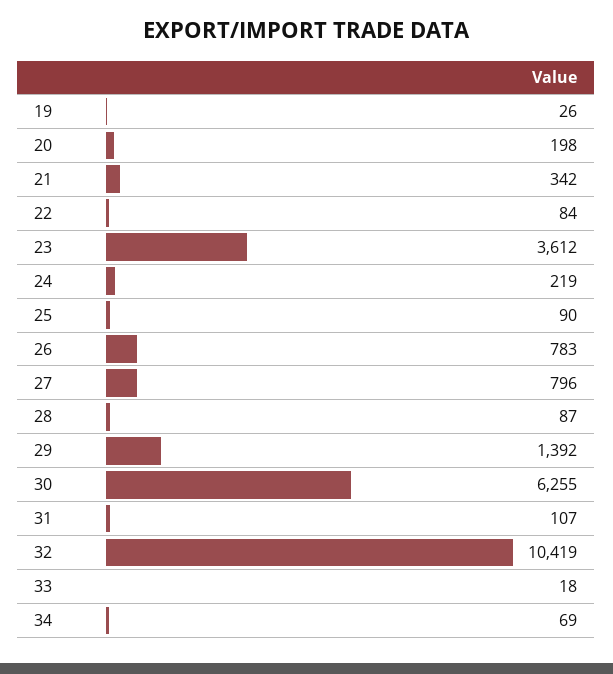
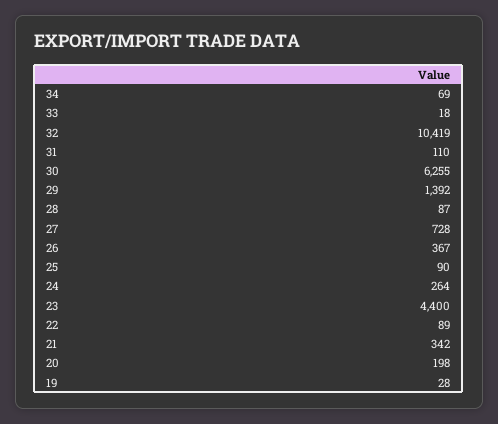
  {
-   "19": 26,
+   "19": 28,
    "20": 198,
    "21": 342,
-   "22": 84,
+   "22": 89,
-   "23": 3612,
+   "23": 4400,
-   "24": 219,
+   "24": 264,
    "25": 90,
-   "26": 783,
+   "26": 367,
-   "27": 796,
+   "27": 728,
    "28": 87,
    "29": 1392,
    "30": 6255,
-   "31": 107,
+   "31": 110,
    "32": 10419,
    "33": 18,
    "34": 69
  }

